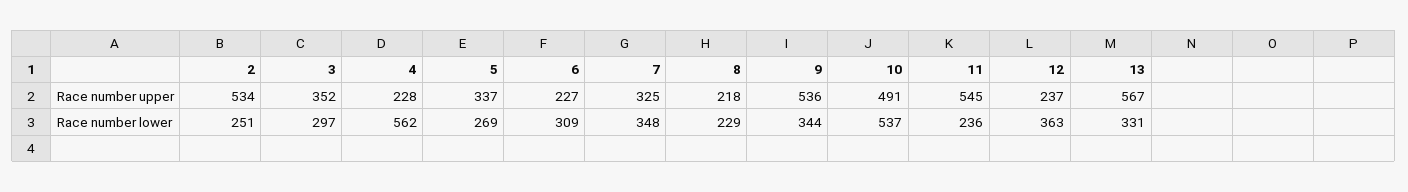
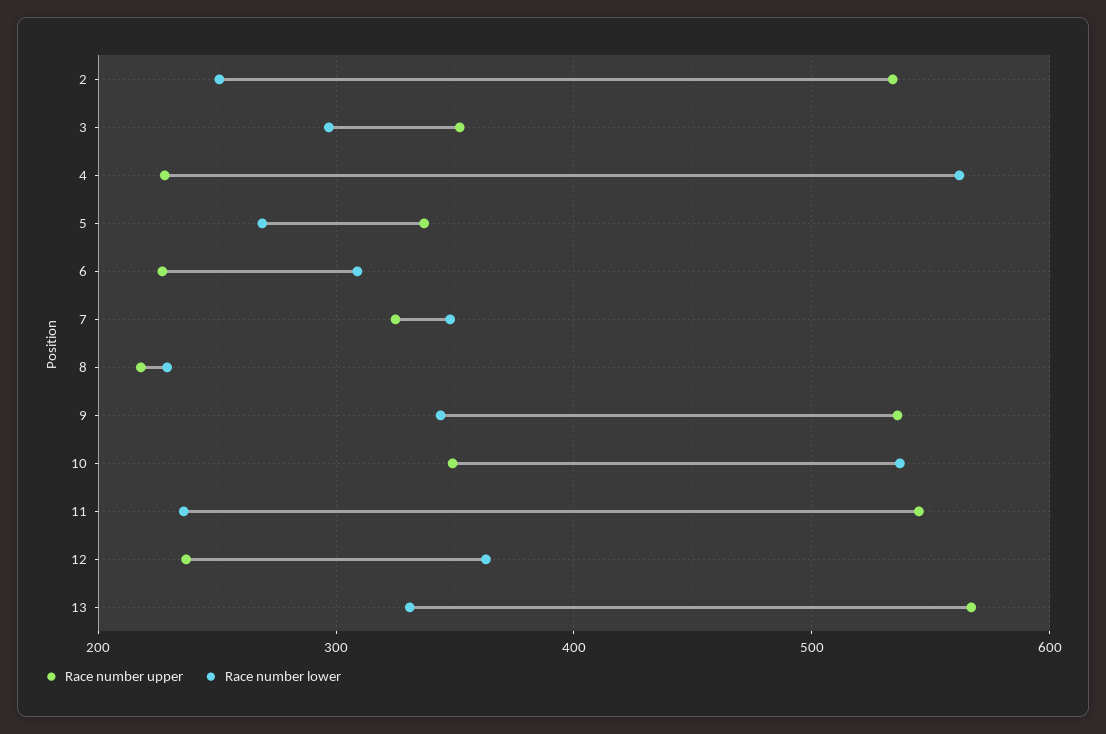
  {
    "Race number upper": {
      "2": 534,
      "3": 352,
      "4": 228,
      "5": 337,
      "6": 227,
      "7": 325,
      "8": 218,
      "9": 536,
-     "10": 491,
+     "10": 350,
      "11": 545,
      "12": 237,
      "13": 567
    },
    "Race number lower": {
      "2": 251,
      "3": 297,
      "4": 562,
      "5": 269,
      "6": 309,
      "7": 348,
      "8": 229,
      "9": 344,
      "10": 537,
      "11": 236,
      "12": 363,
      "13": 331
    }
  }

